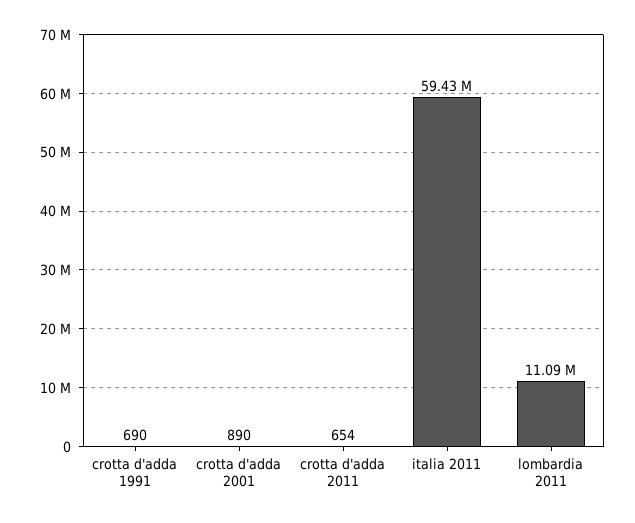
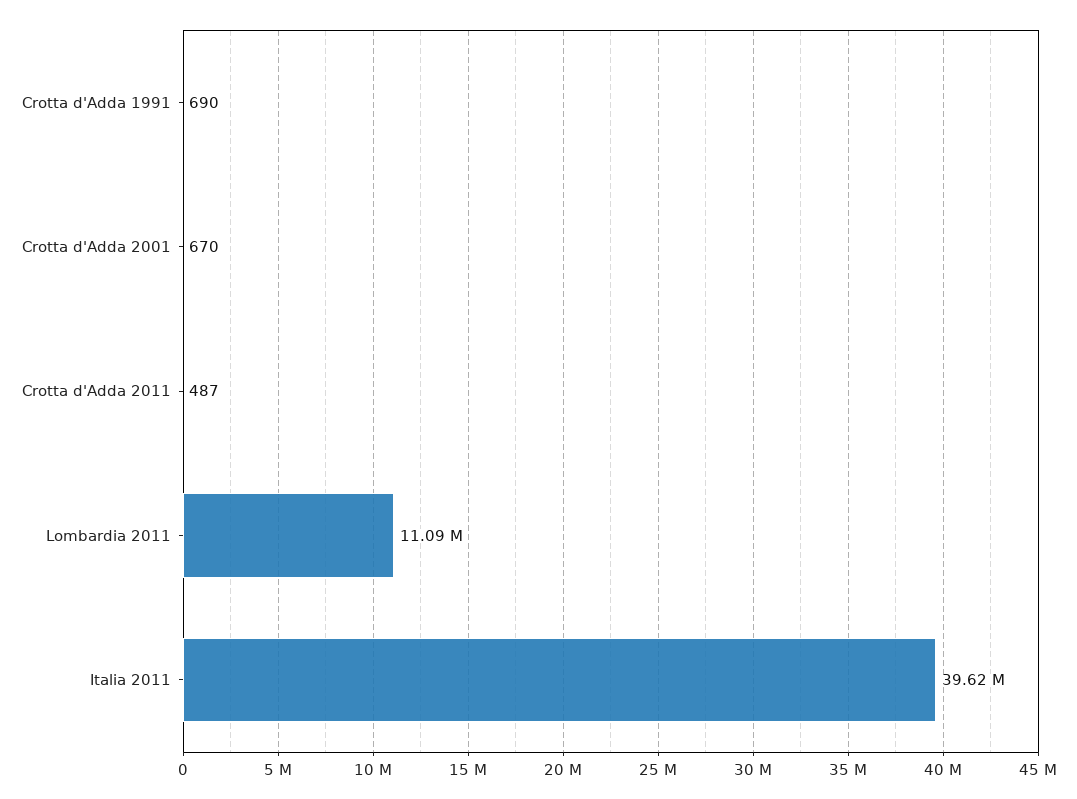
  {
    "crotta d'adda 1991": 690,
-   "crotta d'adda 2001": 890,
+   "crotta d'adda 2001": 670,
-   "crotta d'adda 2011": 654,
+   "crotta d'adda 2011": 487,
-   "italia 2011": 59430000,
+   "italia 2011": 39620000,
    "lombardia 2011": 11090000
  }

